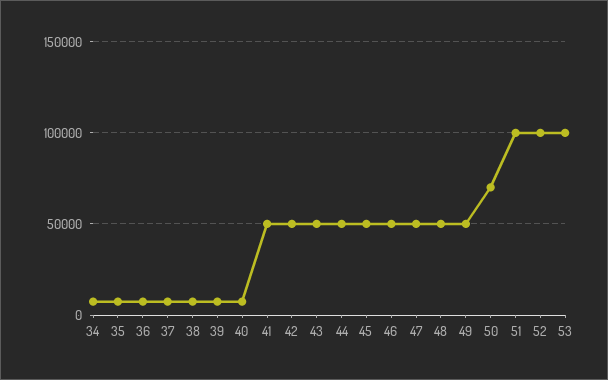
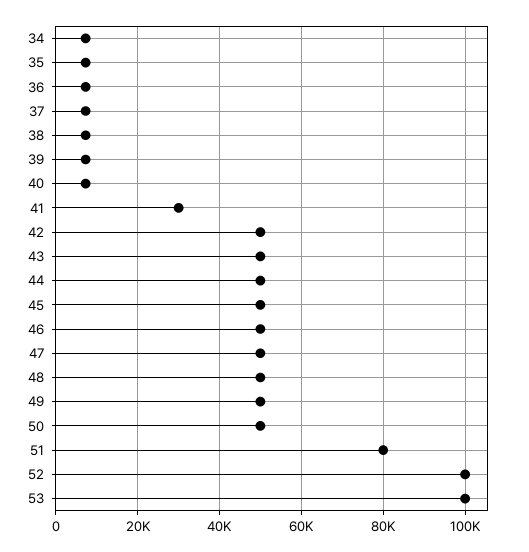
  {
    "34": 8000,
    "35": 8000,
    "36": 8000,
    "37": 8000,
    "38": 8000,
    "39": 8000,
    "40": 8000,
-   "41": 50000,
+   "41": 30000,
    "42": 50000,
    "43": 50000,
    "44": 50000,
    "45": 50000,
    "46": 50000,
    "47": 50000,
    "48": 50000,
    "49": 50000,
-   "50": 70000,
+   "50": 50000,
-   "51": 100000,
+   "51": 80000,
    "52": 100000,
    "53": 100000
  }

